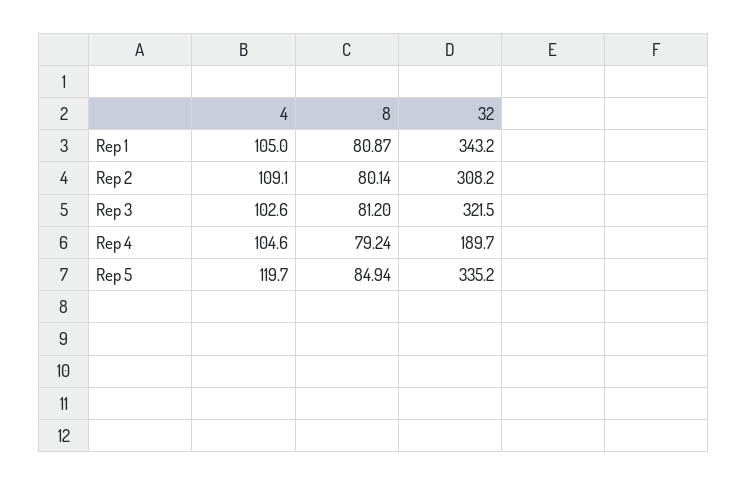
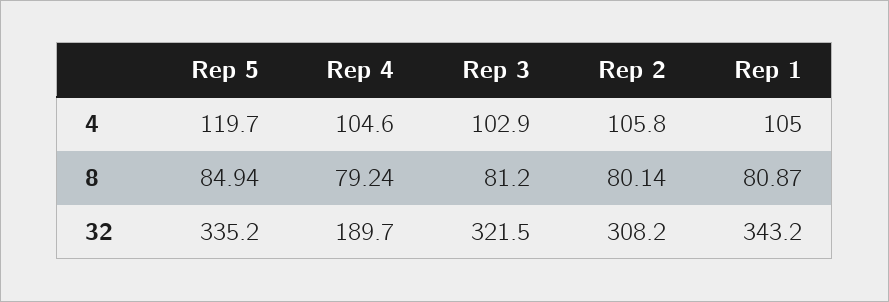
  {
    "4": {
      "Rep 1": 105,
-     "Rep 2": 109.1,
+     "Rep 2": 105.8,
-     "Rep 3": 102.6,
+     "Rep 3": 102.9,
      "Rep 4": 104.6,
      "Rep 5": 119.7
    },
    "8": {
      "Rep 1": 80.87,
      "Rep 2": 80.14,
      "Rep 3": 81.2,
      "Rep 4": 79.24,
      "Rep 5": 84.94
    },
    "32": {
      "Rep 1": 343.2,
      "Rep 2": 308.2,
      "Rep 3": 321.5,
      "Rep 4": 189.7,
      "Rep 5": 335.2
    }
  }

